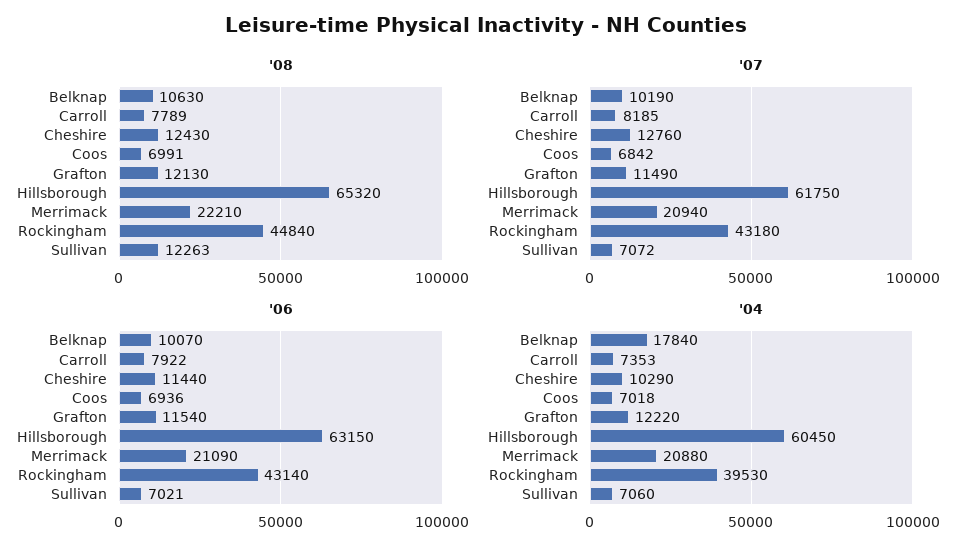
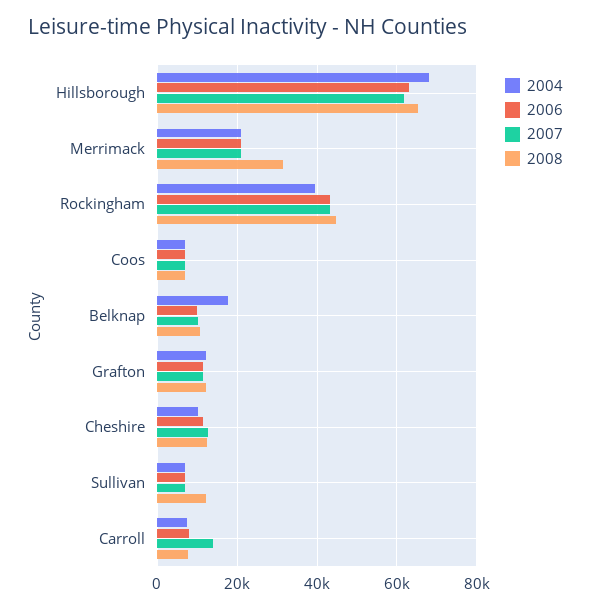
  {
    "'08": {
      "Belknap": 10630,
      "Carroll": 7789,
      "Cheshire": 12430,
      "Coos": 6991,
      "Grafton": 12130,
      "Hillsborough": 65320,
-     "Merrimack": 22210,
+     "Merrimack": 32000,
      "Rockingham": 44840,
      "Sullivan": 12263
    },
    "'07": {
      "Belknap": 10190,
-     "Carroll": 8185,
+     "Carroll": 14000,
      "Cheshire": 12760,
      "Coos": 6842,
      "Grafton": 11490,
      "Hillsborough": 61750,
      "Merrimack": 20940,
      "Rockingham": 43180,
      "Sullivan": 7072
    },
    "'06": {
      "Belknap": 10070,
      "Carroll": 7922,
      "Cheshire": 11440,
      "Coos": 6936,
      "Grafton": 11540,
      "Hillsborough": 63150,
      "Merrimack": 21090,
      "Rockingham": 43140,
      "Sullivan": 7021
    },
    "'04": {
      "Belknap": 17840,
      "Carroll": 7353,
      "Cheshire": 10290,
      "Coos": 7018,
      "Grafton": 12220,
-     "Hillsborough": 60450,
+     "Hillsborough": 68000,
      "Merrimack": 20880,
      "Rockingham": 39530,
      "Sullivan": 7060
    }
  }

